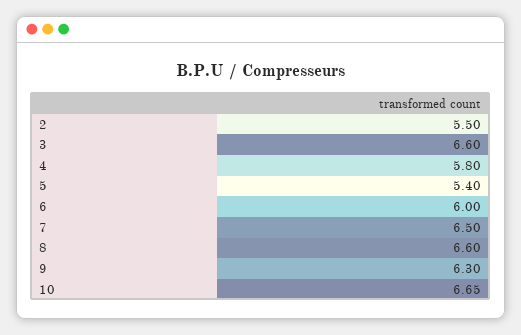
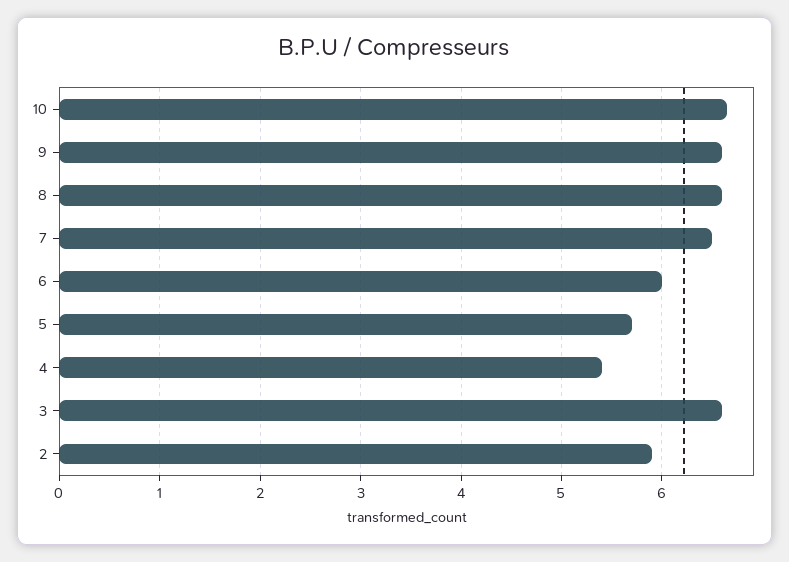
  {
-   "2": 5.5,
+   "2": 5.9,
    "3": 6.6,
-   "4": 5.8,
+   "4": 5.4,
-   "5": 5.4,
+   "5": 5.7,
    "6": 6,
    "7": 6.5,
    "8": 6.6,
-   "9": 6.3,
+   "9": 6.6,
    "10": 6.65
  }

